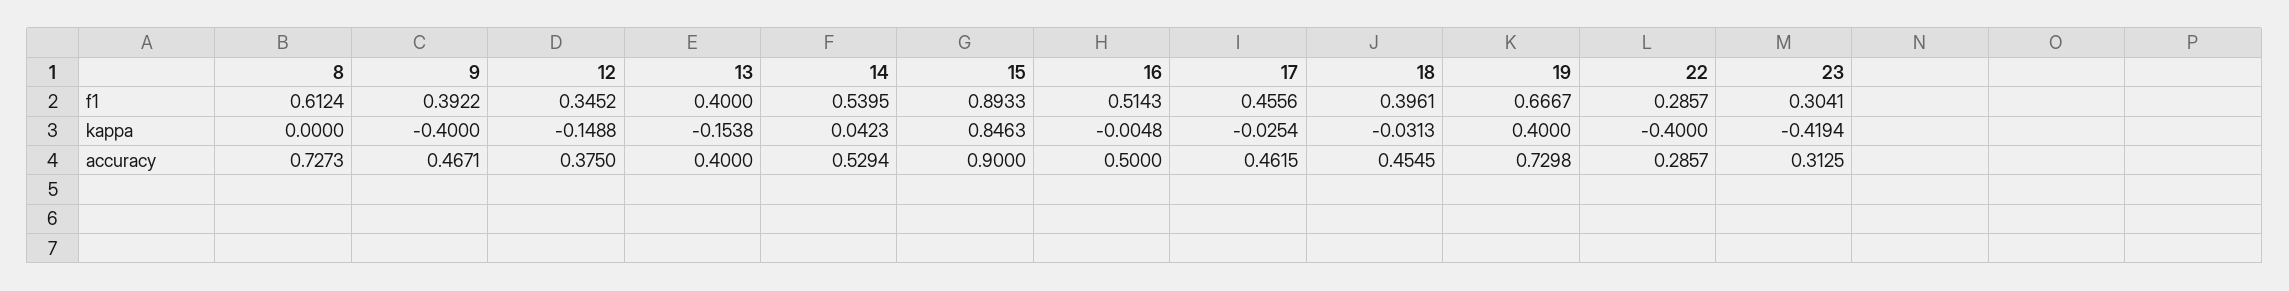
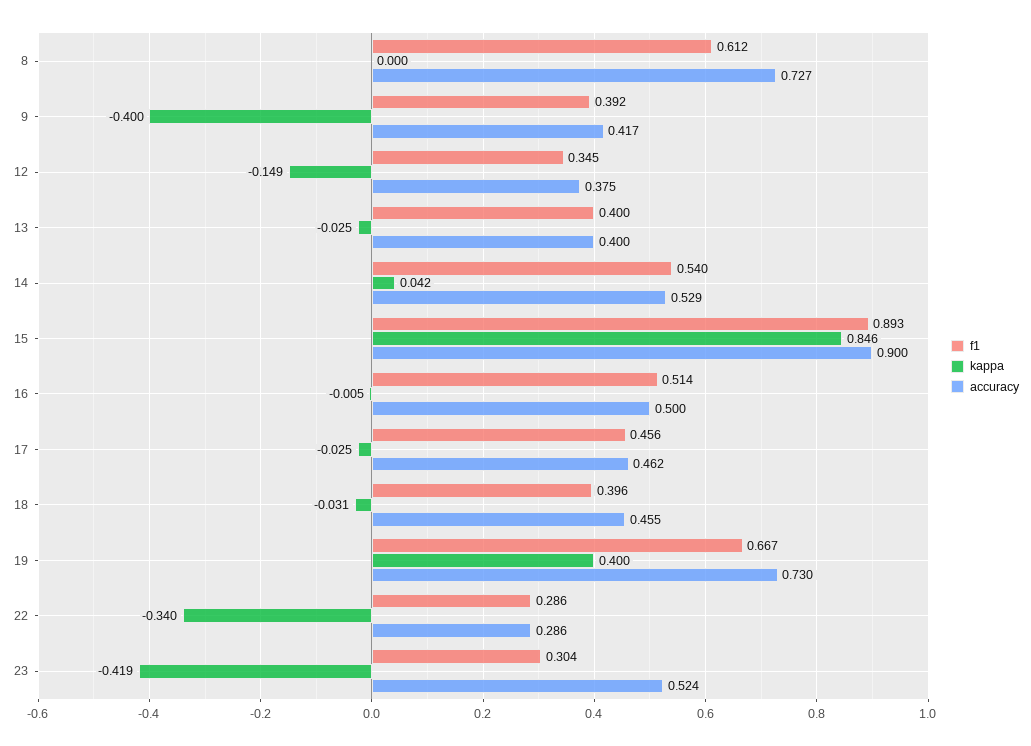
  {
    "f1": {
      "8": 0.6124,
      "9": 0.3922,
      "12": 0.3452,
      "13": 0.4,
      "14": 0.5395,
      "15": 0.8933,
      "16": 0.5143,
      "17": 0.4556,
      "18": 0.3961,
      "19": 0.6667,
      "22": 0.2857,
      "23": 0.3041
    },
    "kappa": {
      "8": 0,
      "9": -0.4,
      "12": -0.1488,
-     "13": -0.1538,
+     "13": -0.025,
      "14": 0.0423,
      "15": 0.8463,
      "16": -0.0048,
      "17": -0.0254,
      "18": -0.0313,
      "19": 0.4,
-     "22": -0.4,
+     "22": -0.34,
      "23": -0.4194
    },
    "accuracy": {
      "8": 0.7273,
-     "9": 0.4671,
+     "9": 0.417,
      "12": 0.375,
      "13": 0.4,
      "14": 0.5294,
      "15": 0.9,
      "16": 0.5,
      "17": 0.4615,
      "18": 0.4545,
      "19": 0.7298,
      "22": 0.2857,
-     "23": 0.3125
+     "23": 0.524
    }
  }

